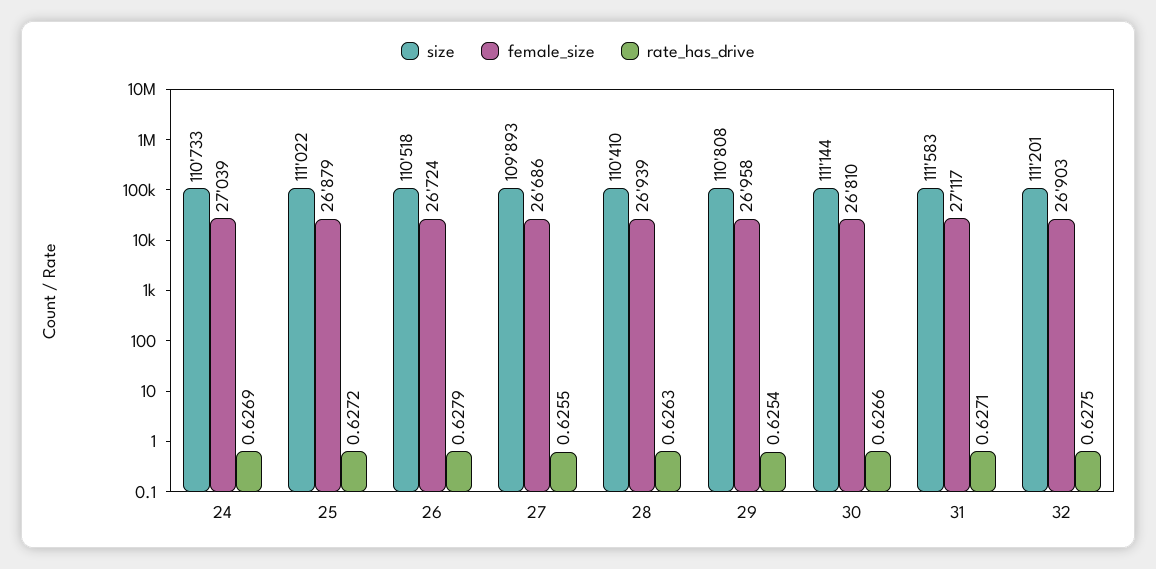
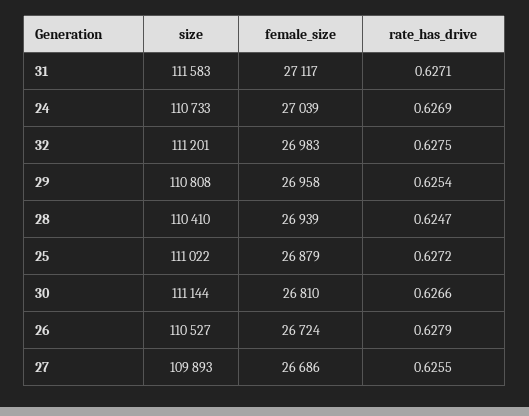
  {
    "size": {
      "24": 110733,
      "25": 111022,
-     "26": 110518,
+     "26": 110527,
      "27": 109893,
      "28": 110410,
      "29": 110808,
      "30": 111144,
      "31": 111583,
      "32": 111201
    },
    "female_size": {
      "24": 27039,
      "25": 26879,
      "26": 26724,
      "27": 26686,
      "28": 26939,
      "29": 26958,
      "30": 26810,
      "31": 27117,
-     "32": 26903
+     "32": 26983
    },
    "rate_has_drive": {
      "24": 0.6269,
      "25": 0.6272,
      "26": 0.6279,
      "27": 0.6255,
-     "28": 0.6263,
+     "28": 0.6247,
      "29": 0.6254,
      "30": 0.6266,
      "31": 0.6271,
      "32": 0.6275
    }
  }

